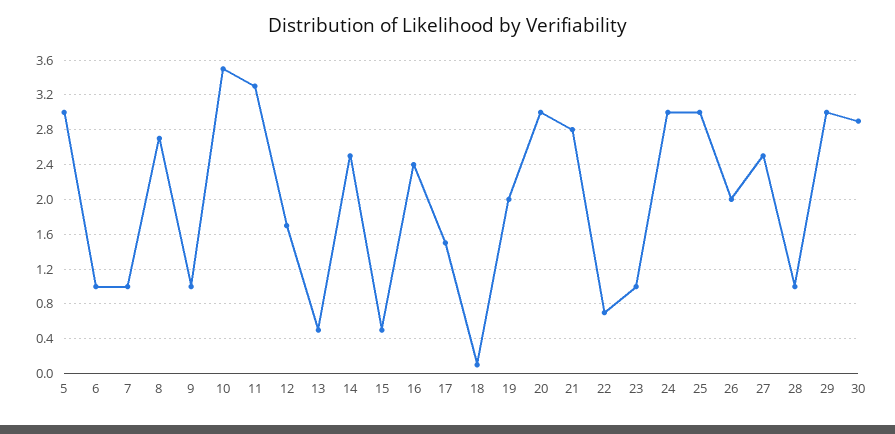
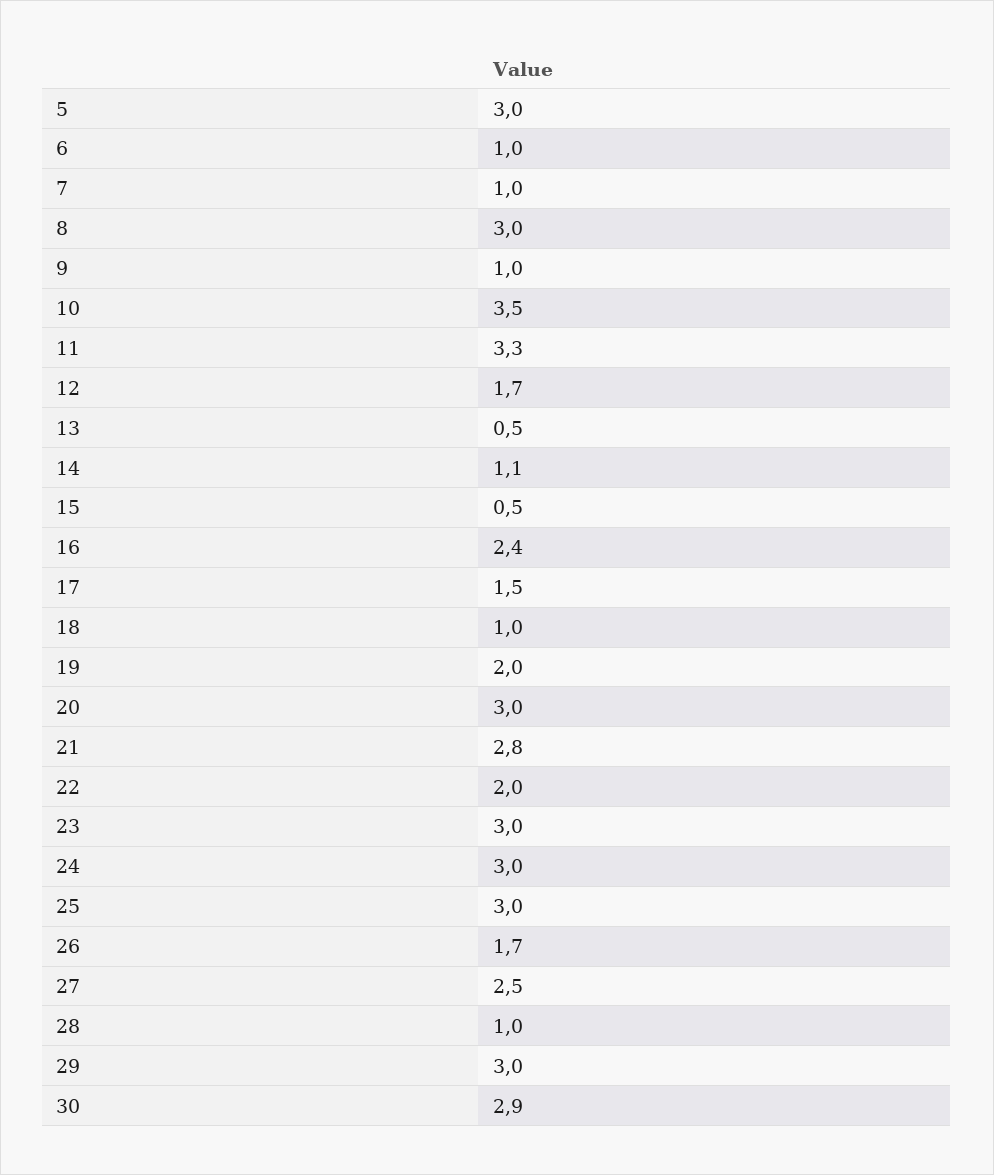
  {
    "5": 3,
    "6": 1,
    "7": 1,
-   "8": 2.7,
+   "8": 3,
    "9": 1,
    "10": 3.5,
    "11": 3.3,
    "12": 1.7,
    "13": 0.5,
-   "14": 2.5,
+   "14": 1.1,
    "15": 0.5,
    "16": 2.4,
    "17": 1.5,
-   "18": 0.1,
+   "18": 1,
    "19": 2,
    "20": 3,
    "21": 2.8,
-   "22": 0.7,
+   "22": 2,
-   "23": 1,
+   "23": 3,
    "24": 3,
    "25": 3,
-   "26": 2,
+   "26": 1.7,
    "27": 2.5,
    "28": 1,
    "29": 3,
    "30": 2.9
  }

